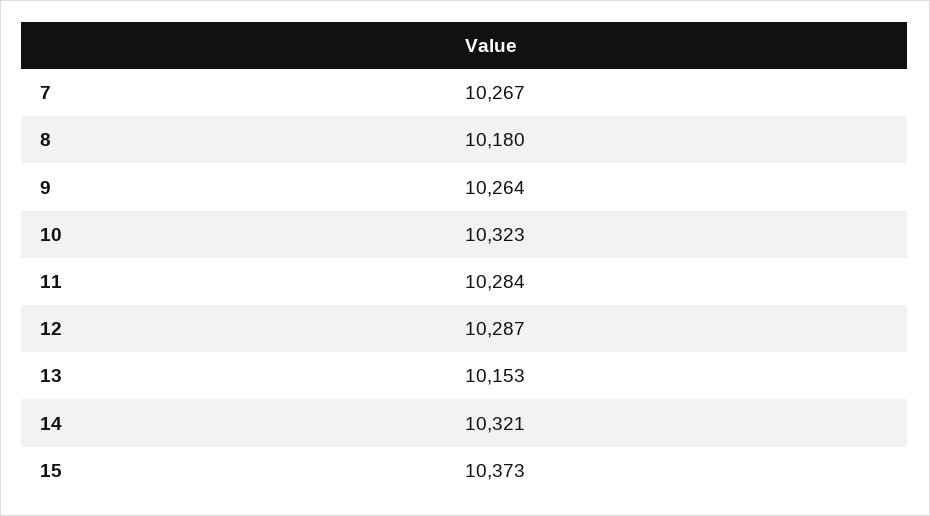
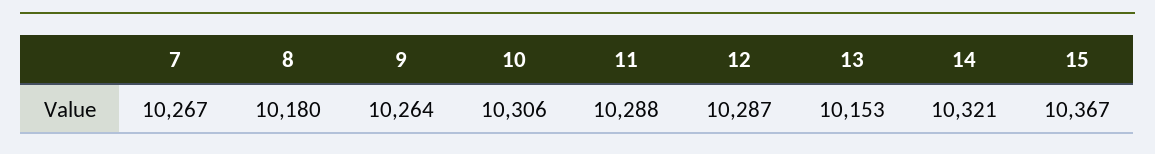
  {
    "7": 10267,
    "8": 10180,
    "9": 10264,
-   "10": 10323,
+   "10": 10306,
-   "11": 10284,
+   "11": 10288,
    "12": 10287,
    "13": 10153,
    "14": 10321,
-   "15": 10373
+   "15": 10367
  }

